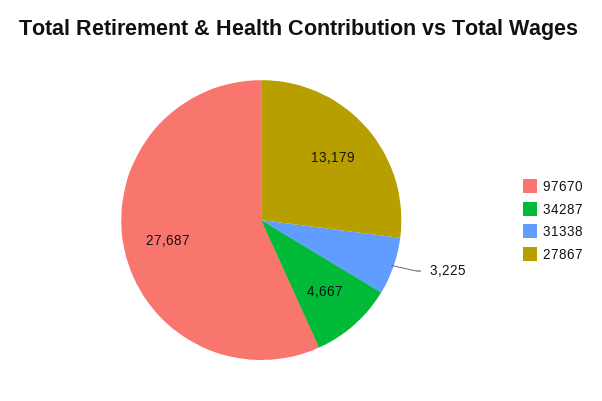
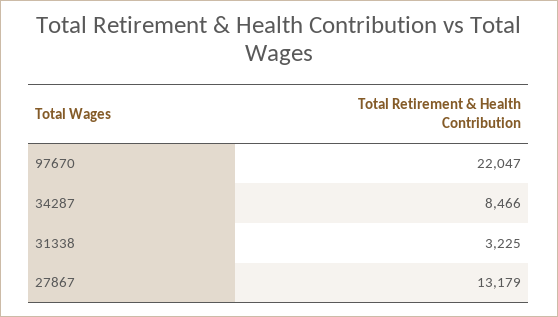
  {
-   "97670": 27687,
+   "97670": 22047,
-   "34287": 4667,
+   "34287": 8466,
    "31338": 3225,
    "27867": 13179
  }

